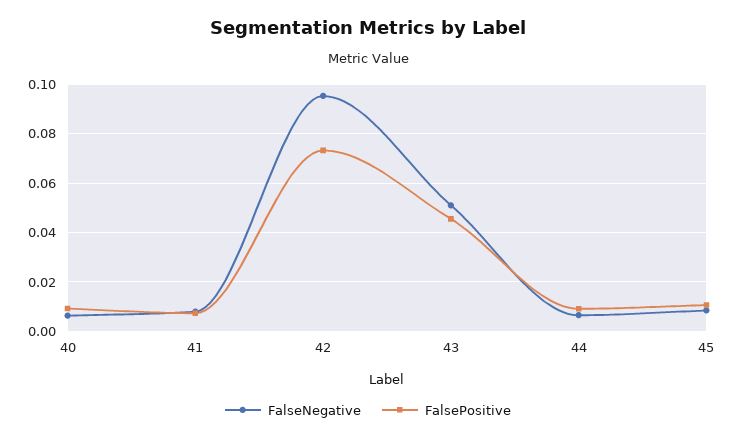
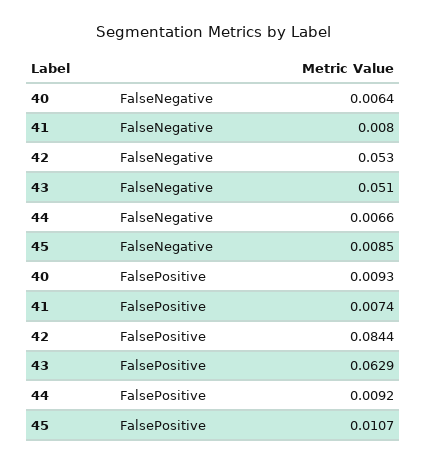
  {
    "FalseNegative": {
      "40": 0.0064,
      "41": 0.008,
-     "42": 0.095,
+     "42": 0.053,
      "43": 0.051,
      "44": 0.0066,
      "45": 0.0085
    },
    "FalsePositive": {
      "40": 0.0093,
      "41": 0.0074,
-     "42": 0.0725,
+     "42": 0.0844,
-     "43": 0.045,
+     "43": 0.0629,
      "44": 0.0092,
      "45": 0.0107
    }
  }

